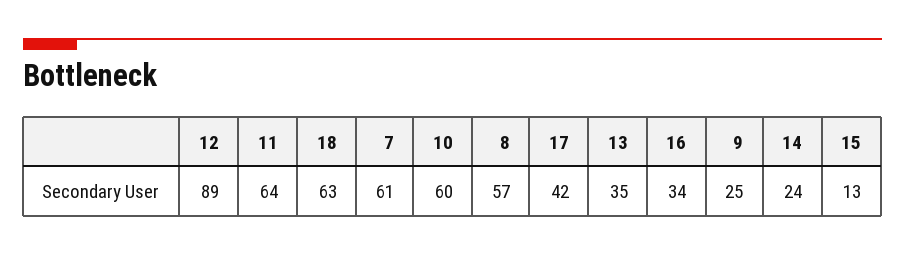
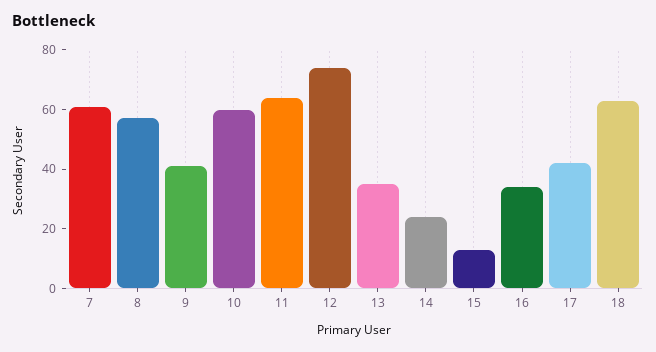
  {
-   "12": 89,
+   "12": 75,
    "11": 64,
    "18": 63,
    "7": 61,
    "10": 60,
    "8": 57,
    "17": 42,
    "13": 35,
    "16": 34,
-   "9": 25,
+   "9": 40,
    "14": 24,
    "15": 13
  }

